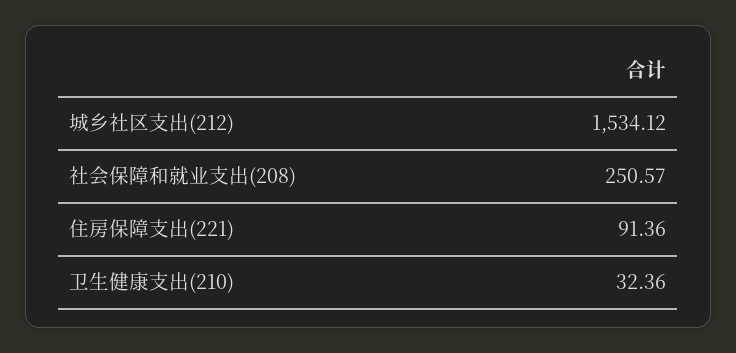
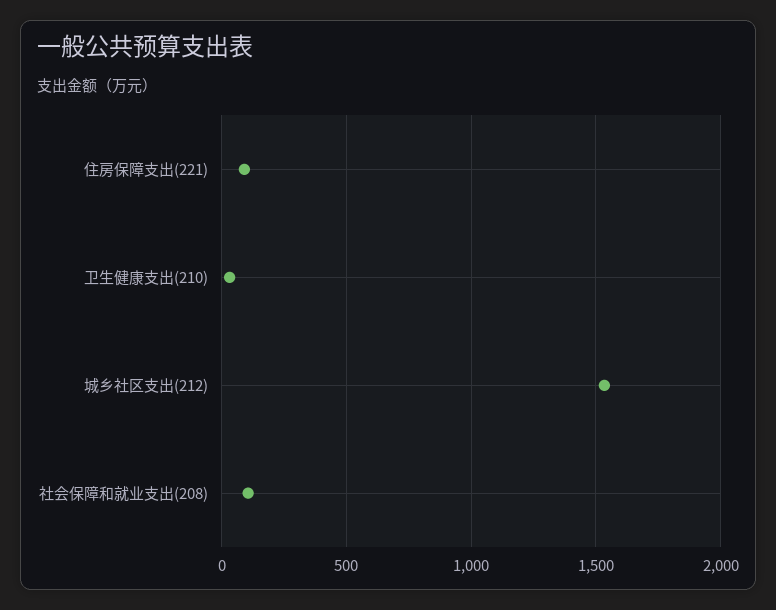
  {
    "城乡社区支出(212)": 1534.12,
-   "社会保障和就业支出(208)": 250.57,
+   "社会保障和就业支出(208)": 100,
    "住房保障支出(221)": 91.36,
    "卫生健康支出(210)": 32.36
  }

